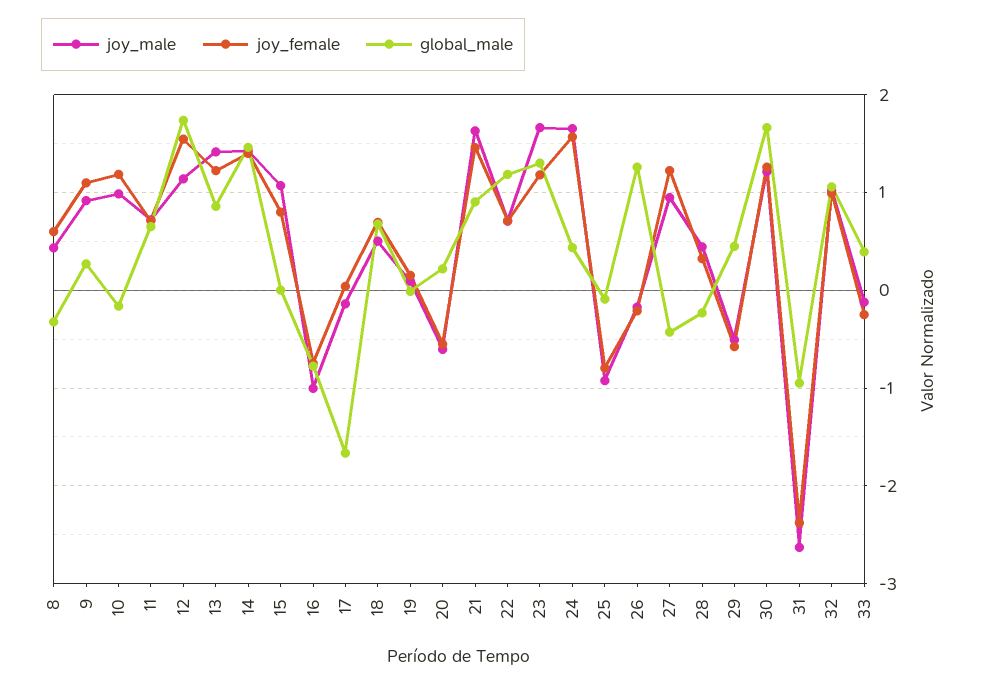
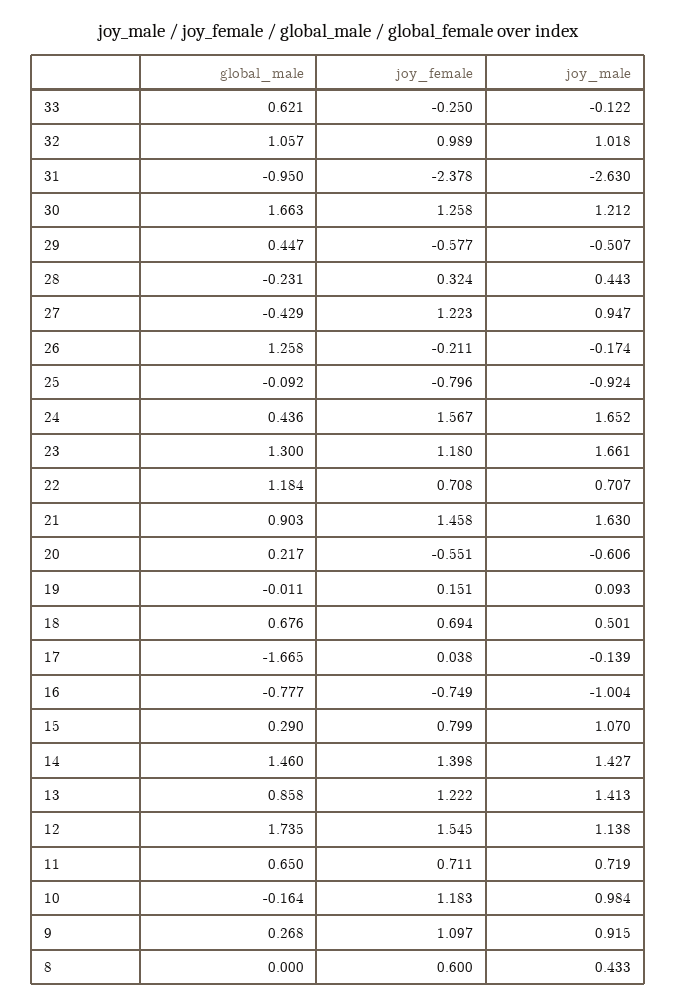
  {
    "joy_male": {
      "8": 0.433,
      "9": 0.915,
      "10": 0.984,
      "11": 0.719,
      "12": 1.138,
      "13": 1.413,
      "14": 1.427,
      "15": 1.07,
      "16": -1.004,
      "17": -0.139,
      "18": 0.501,
      "19": 0.093,
      "20": -0.606,
      "21": 1.63,
      "22": 0.707,
      "23": 1.661,
      "24": 1.652,
      "25": -0.924,
      "26": -0.174,
      "27": 0.947,
      "28": 0.443,
      "29": -0.507,
      "30": 1.212,
      "31": -2.63,
      "32": 1.018,
      "33": -0.122
    },
    "joy_female": {
      "8": 0.6,
      "9": 1.097,
      "10": 1.183,
      "11": 0.711,
      "12": 1.545,
      "13": 1.222,
      "14": 1.398,
      "15": 0.799,
      "16": -0.749,
      "17": 0.038,
      "18": 0.694,
      "19": 0.151,
      "20": -0.551,
      "21": 1.458,
      "22": 0.708,
      "23": 1.18,
      "24": 1.567,
      "25": -0.796,
      "26": -0.211,
      "27": 1.223,
      "28": 0.324,
      "29": -0.577,
      "30": 1.258,
      "31": -2.378,
      "32": 0.989,
      "33": -0.25
    },
    "global_male": {
-     "8": -0.3,
+     "8": 0,
      "9": 0.268,
      "10": -0.164,
      "11": 0.65,
      "12": 1.735,
      "13": 0.858,
      "14": 1.46,
-     "15": 0,
+     "15": 0.29,
      "16": -0.777,
      "17": -1.665,
      "18": 0.676,
      "19": -0.011,
      "20": 0.217,
      "21": 0.903,
      "22": 1.184,
      "23": 1.3,
      "24": 0.436,
      "25": -0.092,
      "26": 1.258,
      "27": -0.429,
      "28": -0.231,
      "29": 0.447,
      "30": 1.663,
      "31": -0.95,
      "32": 1.057,
-     "33": 0.4
+     "33": 0.621
    }
  }

